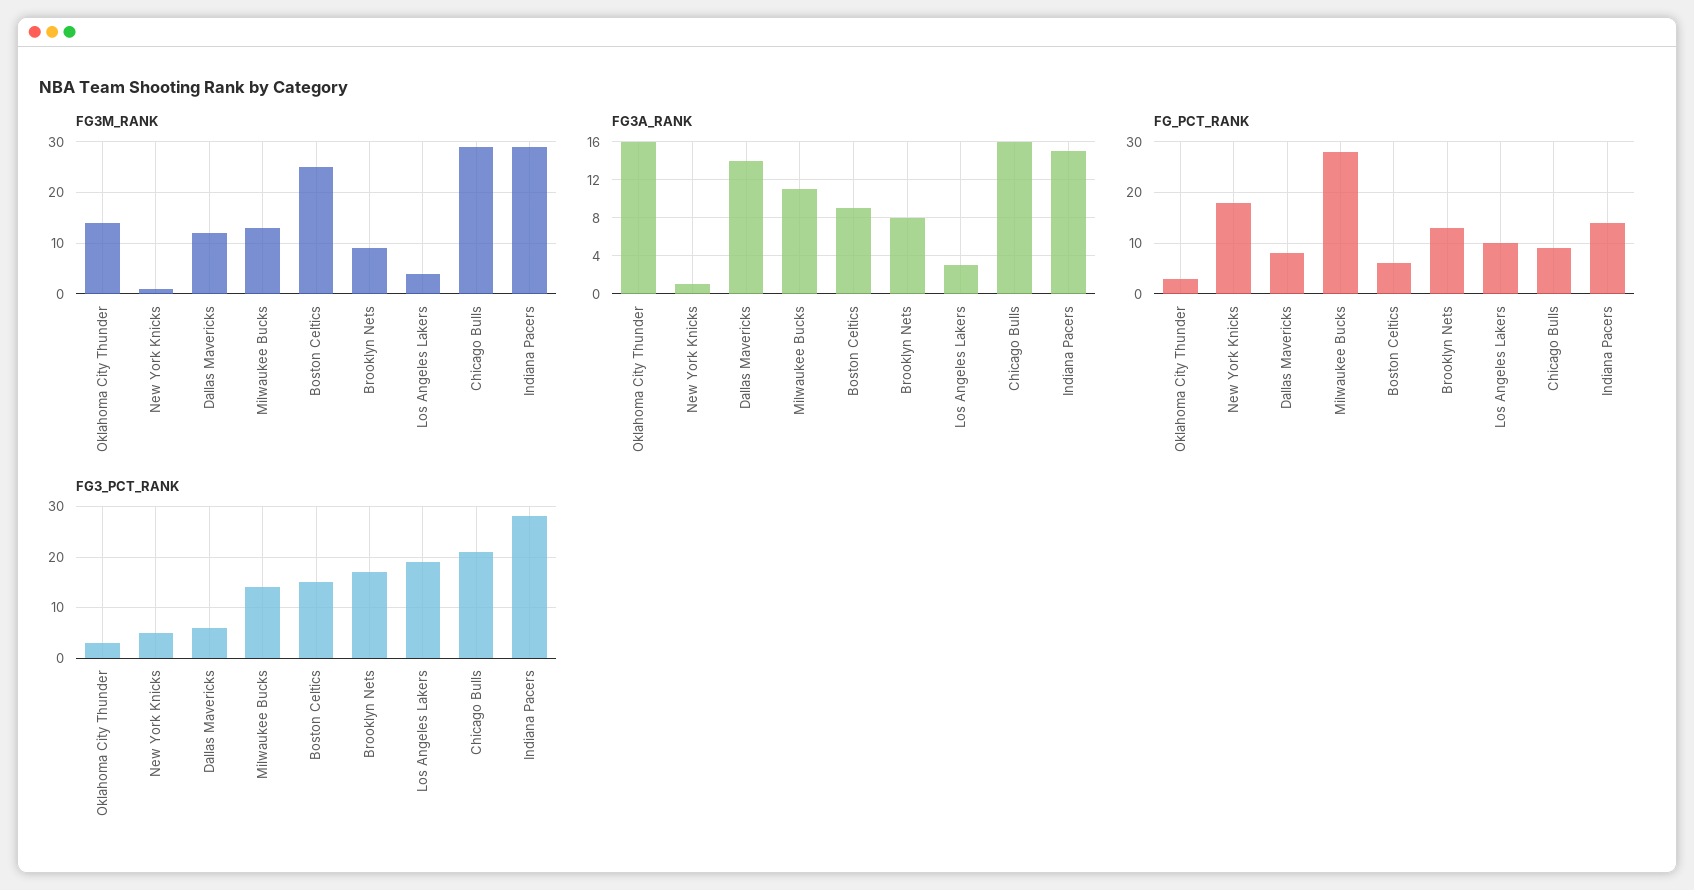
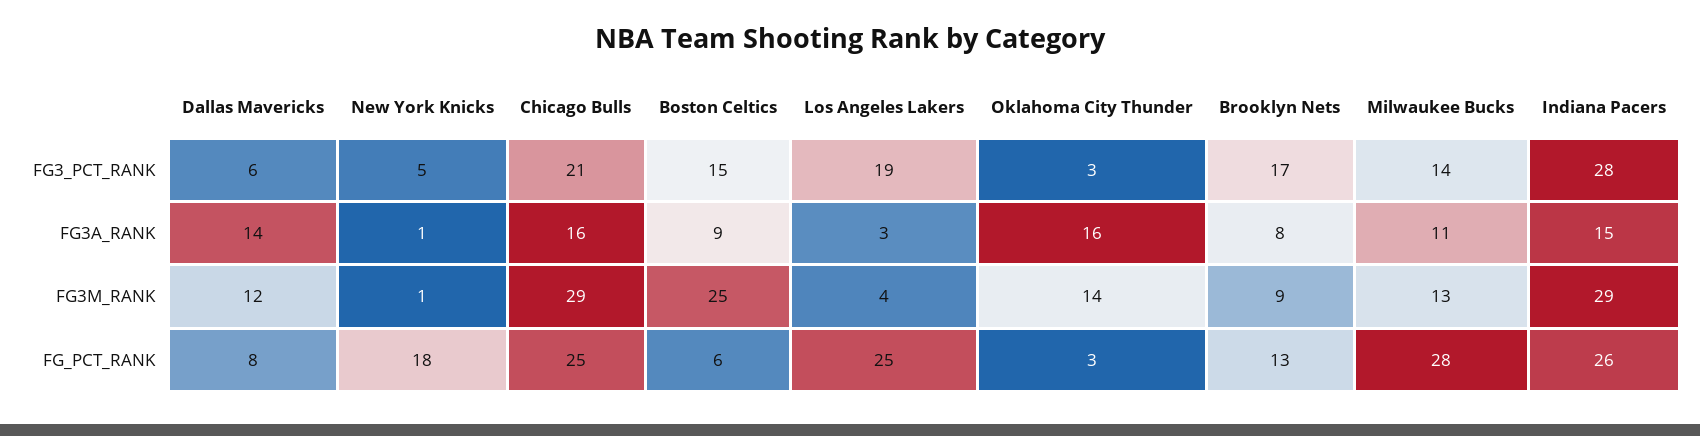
  {
    "FG3M_RANK": {
      "Oklahoma City Thunder": 14,
      "New York Knicks": 1,
      "Dallas Mavericks": 12,
      "Milwaukee Bucks": 13,
      "Boston Celtics": 25,
      "Brooklyn Nets": 9,
      "Los Angeles Lakers": 4,
      "Chicago Bulls": 29,
      "Indiana Pacers": 29
    },
    "FG3A_RANK": {
      "Oklahoma City Thunder": 16,
      "New York Knicks": 1,
      "Dallas Mavericks": 14,
      "Milwaukee Bucks": 11,
      "Boston Celtics": 9,
      "Brooklyn Nets": 8,
      "Los Angeles Lakers": 3,
      "Chicago Bulls": 16,
      "Indiana Pacers": 15
    },
    "FG_PCT_RANK": {
      "Oklahoma City Thunder": 3,
      "New York Knicks": 18,
      "Dallas Mavericks": 8,
      "Milwaukee Bucks": 28,
      "Boston Celtics": 6,
      "Brooklyn Nets": 13,
-     "Los Angeles Lakers": 10,
+     "Los Angeles Lakers": 25,
-     "Chicago Bulls": 10,
+     "Chicago Bulls": 25,
-     "Indiana Pacers": 15
+     "Indiana Pacers": 26
    },
    "FG3_PCT_RANK": {
      "Oklahoma City Thunder": 3,
      "New York Knicks": 5,
      "Dallas Mavericks": 6,
      "Milwaukee Bucks": 14,
      "Boston Celtics": 15,
      "Brooklyn Nets": 17,
      "Los Angeles Lakers": 19,
      "Chicago Bulls": 21,
      "Indiana Pacers": 28
    }
  }

